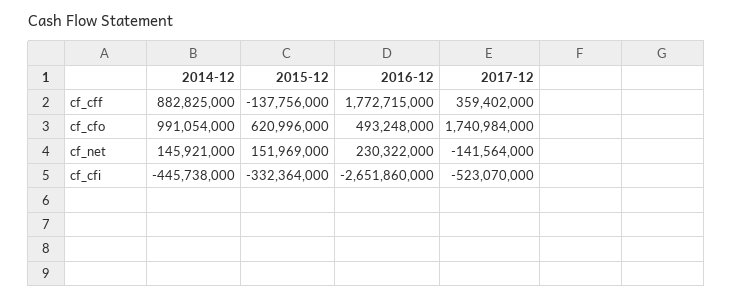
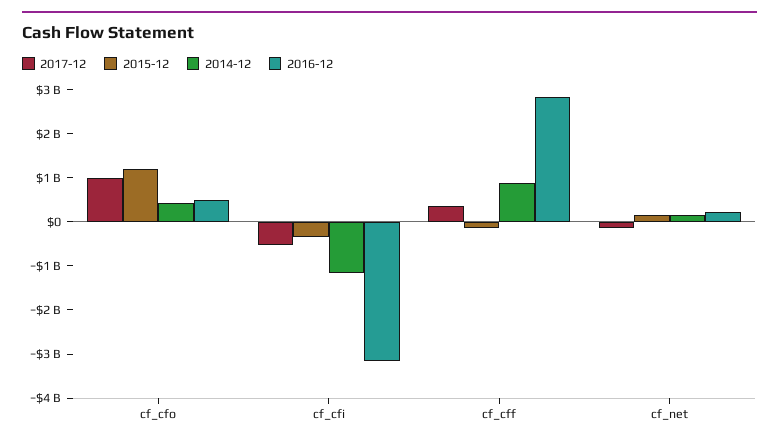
  {
    "2014-12": {
      "cf_cff": 882825000,
-     "cf_cfo": 991054000,
+     "cf_cfo": 400000000,
      "cf_net": 145921000,
-     "cf_cfi": -445738000
+     "cf_cfi": -1200000000
    },
    "2015-12": {
      "cf_cff": -137756000,
-     "cf_cfo": 620996000,
+     "cf_cfo": 1200000000,
      "cf_net": 151969000,
      "cf_cfi": -332364000
    },
    "2016-12": {
-     "cf_cff": 1772715000,
+     "cf_cff": 2800000000,
      "cf_cfo": 493248000,
      "cf_net": 230322000,
-     "cf_cfi": -2651860000
+     "cf_cfi": -3200000000
    },
    "2017-12": {
      "cf_cff": 359402000,
-     "cf_cfo": 1740984000,
+     "cf_cfo": 1000000000,
      "cf_net": -141564000,
      "cf_cfi": -523070000
    }
  }

